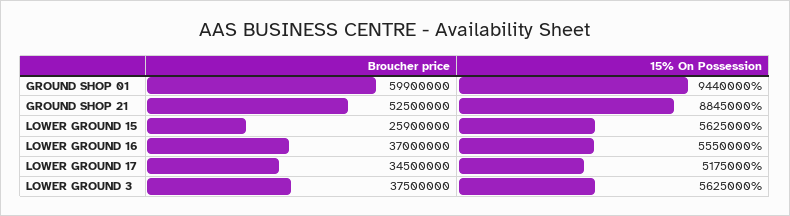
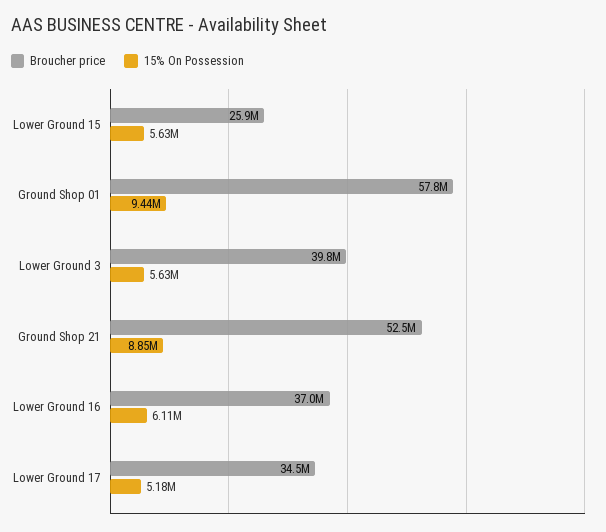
  {
    "Broucher price": {
-     "GROUND SHOP 01": 59900000,
+     "GROUND SHOP 01": 57800000,
      "GROUND SHOP 21": 52500000,
      "LOWER GROUND 15": 25900000,
      "LOWER GROUND 16": 37000000,
      "LOWER GROUND 17": 34500000,
-     "LOWER GROUND 3": 37500000
+     "LOWER GROUND 3": 39800000
    },
    "15% On Possession": {
      "GROUND SHOP 01": 9440000,
      "GROUND SHOP 21": 8845000,
      "LOWER GROUND 15": 5625000,
-     "LOWER GROUND 16": 5550000,
+     "LOWER GROUND 16": 6110000,
      "LOWER GROUND 17": 5175000,
      "LOWER GROUND 3": 5625000
    }
  }

